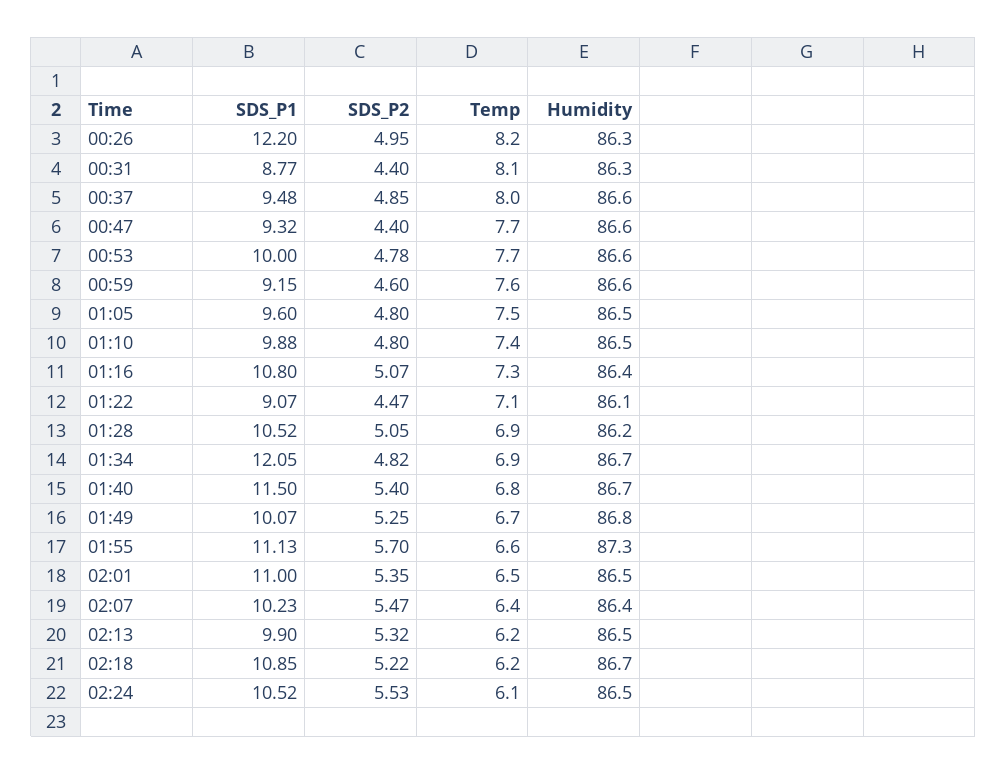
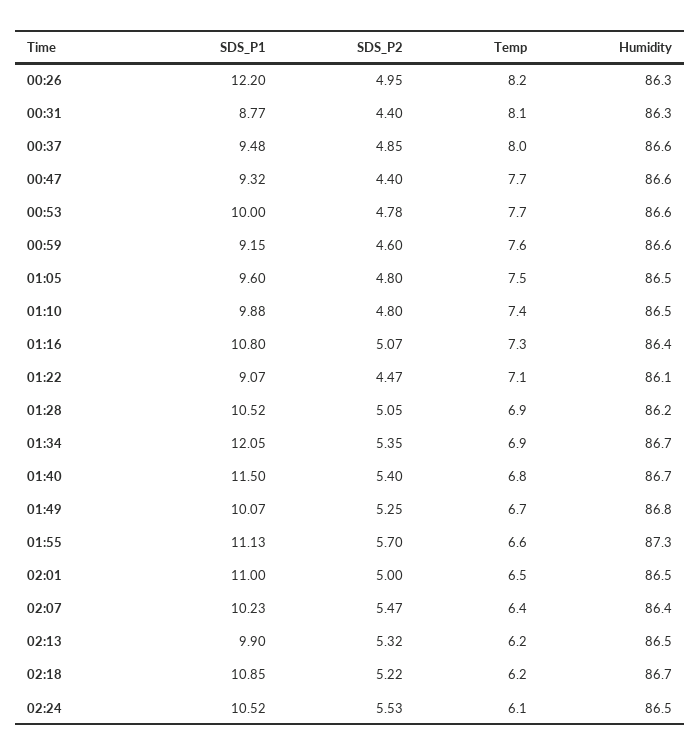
  {
    "SDS_P1": {
      "00:26": 12.2,
      "00:31": 8.77,
      "00:37": 9.48,
      "00:47": 9.32,
      "00:53": 10,
      "00:59": 9.15,
      "01:05": 9.6,
      "01:10": 9.88,
      "01:16": 10.8,
      "01:22": 9.07,
      "01:28": 10.52,
      "01:34": 12.05,
      "01:40": 11.5,
      "01:49": 10.07,
      "01:55": 11.13,
      "02:01": 11,
      "02:07": 10.23,
      "02:13": 9.9,
      "02:18": 10.85,
      "02:24": 10.52
    },
    "SDS_P2": {
      "00:26": 4.95,
      "00:31": 4.4,
      "00:37": 4.85,
      "00:47": 4.4,
      "00:53": 4.78,
      "00:59": 4.6,
      "01:05": 4.8,
      "01:10": 4.8,
      "01:16": 5.07,
      "01:22": 4.47,
      "01:28": 5.05,
-     "01:34": 4.82,
+     "01:34": 5.35,
      "01:40": 5.4,
      "01:49": 5.25,
      "01:55": 5.7,
-     "02:01": 5.35,
+     "02:01": 5,
      "02:07": 5.47,
      "02:13": 5.32,
      "02:18": 5.22,
      "02:24": 5.53
    },
    "Temp": {
      "00:26": 8.2,
      "00:31": 8.1,
      "00:37": 8,
      "00:47": 7.7,
      "00:53": 7.7,
      "00:59": 7.6,
      "01:05": 7.5,
      "01:10": 7.4,
      "01:16": 7.3,
      "01:22": 7.1,
      "01:28": 6.9,
      "01:34": 6.9,
      "01:40": 6.8,
      "01:49": 6.7,
      "01:55": 6.6,
      "02:01": 6.5,
      "02:07": 6.4,
      "02:13": 6.2,
      "02:18": 6.2,
      "02:24": 6.1
    },
    "Humidity": {
      "00:26": 86.3,
      "00:31": 86.3,
      "00:37": 86.6,
      "00:47": 86.6,
      "00:53": 86.6,
      "00:59": 86.6,
      "01:05": 86.5,
      "01:10": 86.5,
      "01:16": 86.4,
      "01:22": 86.1,
      "01:28": 86.2,
      "01:34": 86.7,
      "01:40": 86.7,
      "01:49": 86.8,
      "01:55": 87.3,
      "02:01": 86.5,
      "02:07": 86.4,
      "02:13": 86.5,
      "02:18": 86.7,
      "02:24": 86.5
    }
  }

